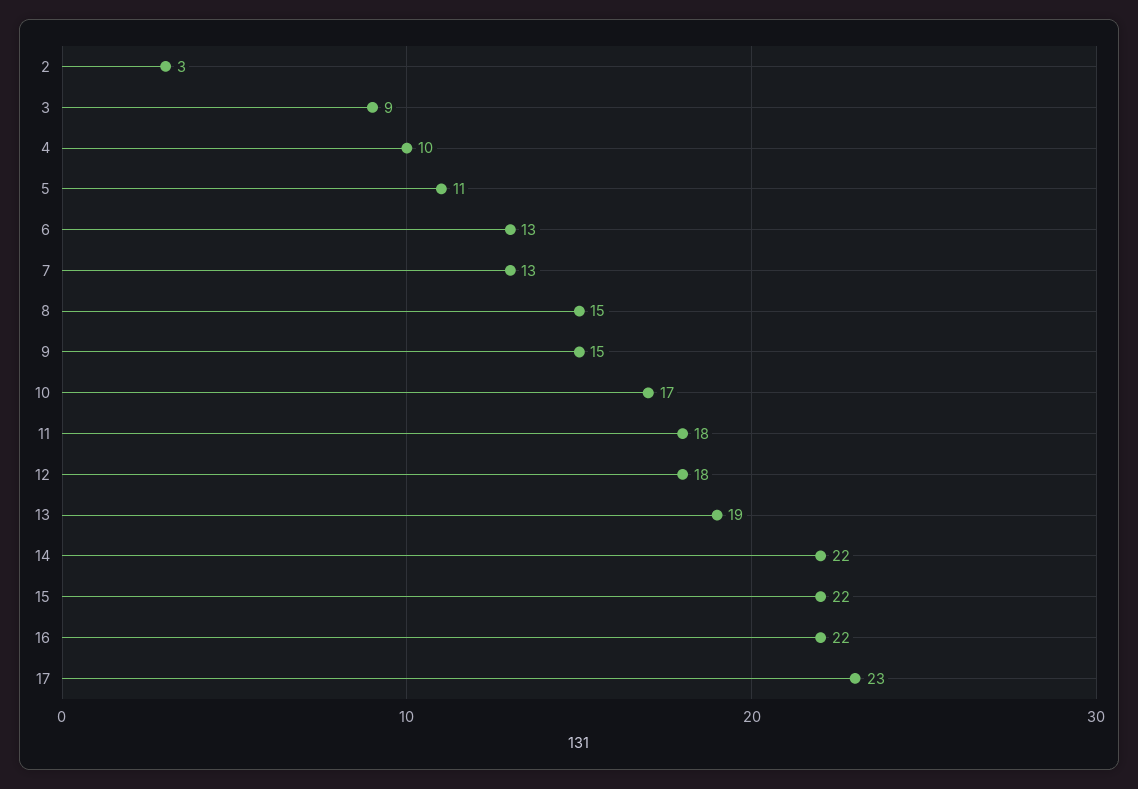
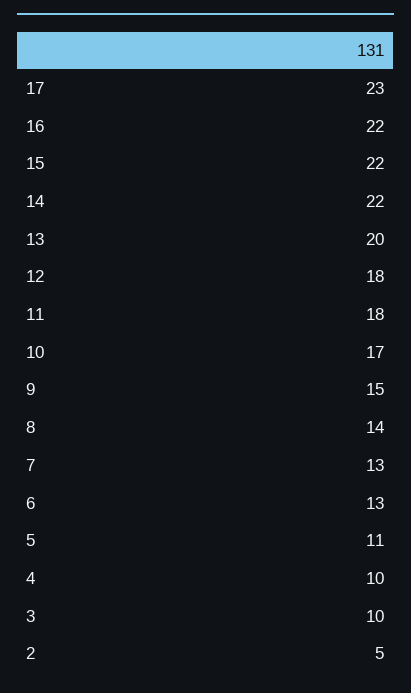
  {
-   "2": 3,
+   "2": 5,
-   "3": 9,
+   "3": 10,
    "4": 10,
    "5": 11,
    "6": 13,
    "7": 13,
-   "8": 15,
+   "8": 14,
    "9": 15,
    "10": 17,
    "11": 18,
    "12": 18,
-   "13": 19,
+   "13": 20,
    "14": 22,
    "15": 22,
    "16": 22,
    "17": 23
  }

